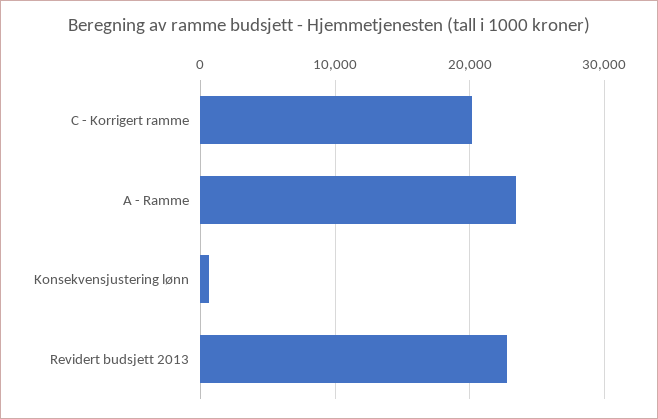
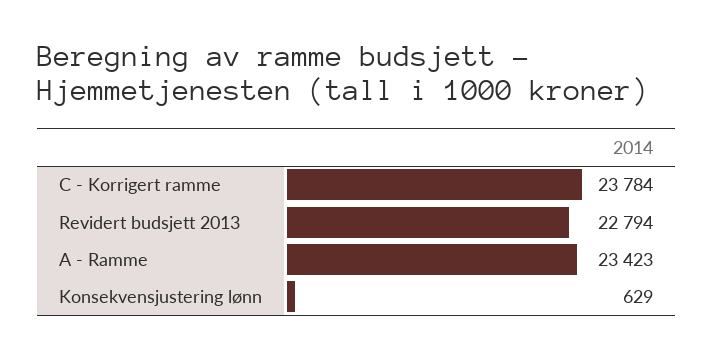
  {
-   "C - Korrigert ramme": 20000,
+   "C - Korrigert ramme": 23784,
    "A - Ramme": 23423,
    "Konsekvensjustering lønn": 629,
    "Revidert budsjett 2013": 22794
  }

